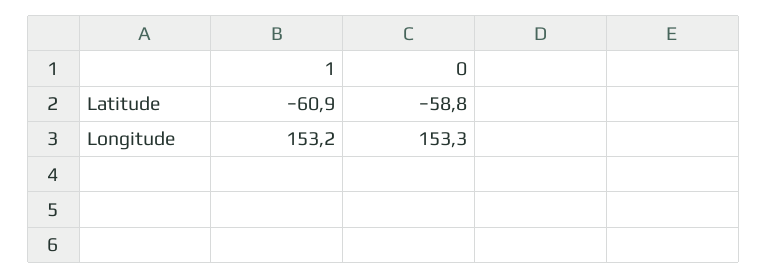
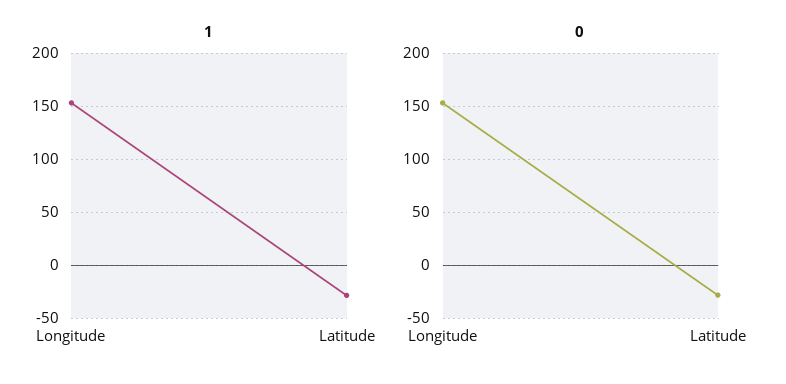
  {
    "1": {
-     "Latitude": -60.9,
+     "Latitude": -30,
      "Longitude": 153.2
    },
    "0": {
-     "Latitude": -58.8,
+     "Latitude": -30,
      "Longitude": 153.3
    }
  }

